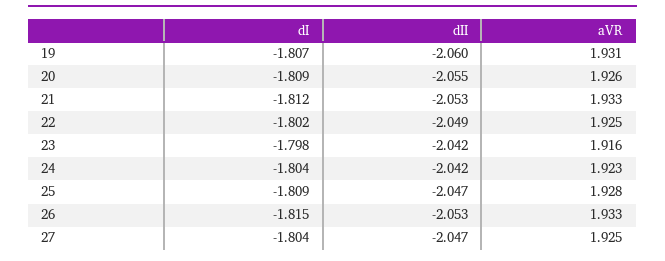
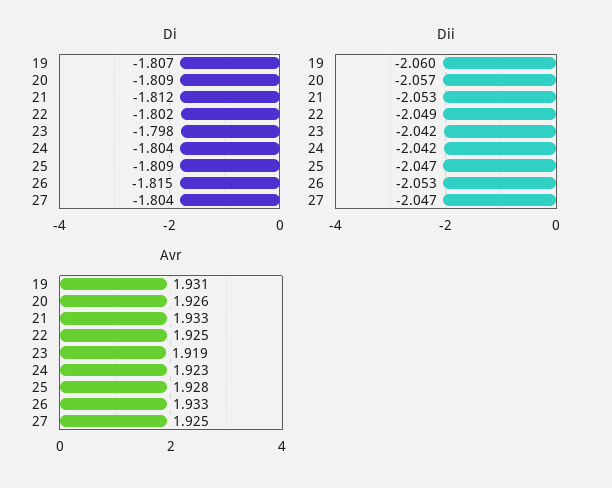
  {
    "dI": {
      "19": -1.807,
      "20": -1.809,
      "21": -1.812,
      "22": -1.802,
      "23": -1.798,
      "24": -1.804,
      "25": -1.809,
      "26": -1.815,
      "27": -1.804
    },
    "dII": {
      "19": -2.06,
-     "20": -2.055,
+     "20": -2.057,
      "21": -2.053,
      "22": -2.049,
      "23": -2.042,
      "24": -2.042,
      "25": -2.047,
      "26": -2.053,
      "27": -2.047
    },
    "aVR": {
      "19": 1.931,
      "20": 1.926,
      "21": 1.933,
      "22": 1.925,
-     "23": 1.916,
+     "23": 1.919,
      "24": 1.923,
      "25": 1.928,
      "26": 1.933,
      "27": 1.925
    }
  }

